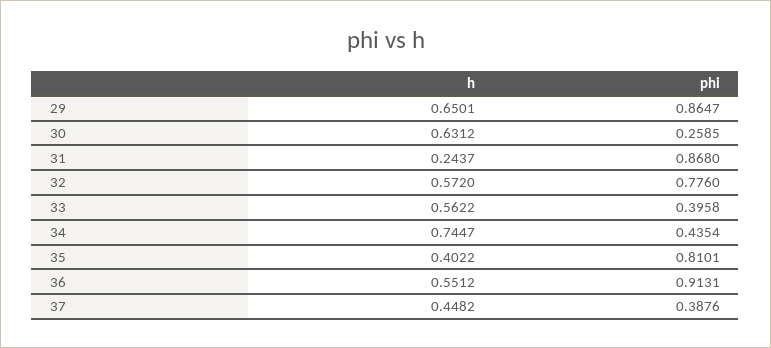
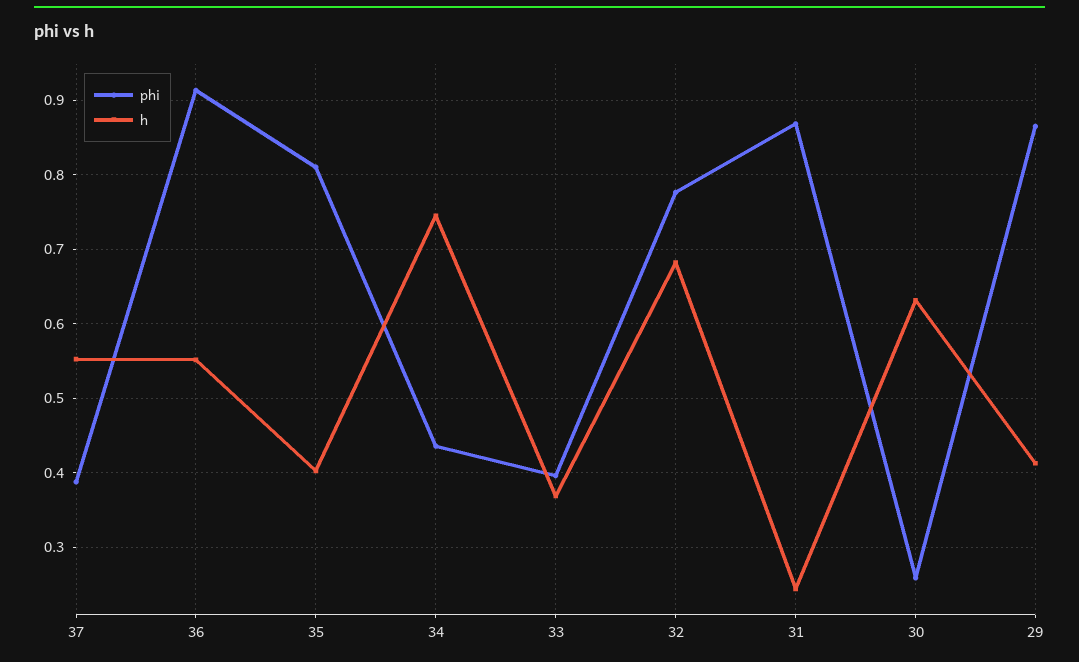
  {
    "h": {
-     "29": 0.6501,
+     "29": 0.41,
      "30": 0.6312,
      "31": 0.2437,
-     "32": 0.572,
+     "32": 0.68,
-     "33": 0.5622,
+     "33": 0.37,
      "34": 0.7447,
      "35": 0.4022,
      "36": 0.5512,
-     "37": 0.4482
+     "37": 0.55
    },
    "phi": {
      "29": 0.8647,
      "30": 0.2585,
      "31": 0.868,
      "32": 0.776,
      "33": 0.3958,
      "34": 0.4354,
      "35": 0.8101,
      "36": 0.9131,
      "37": 0.3876
    }
  }

